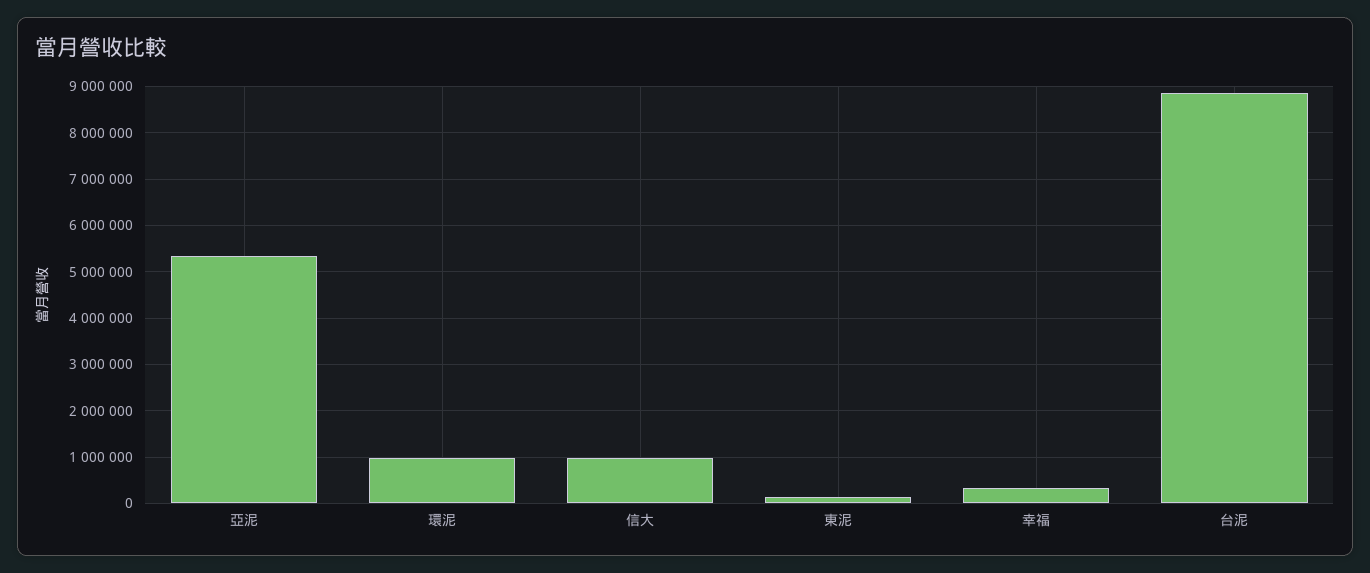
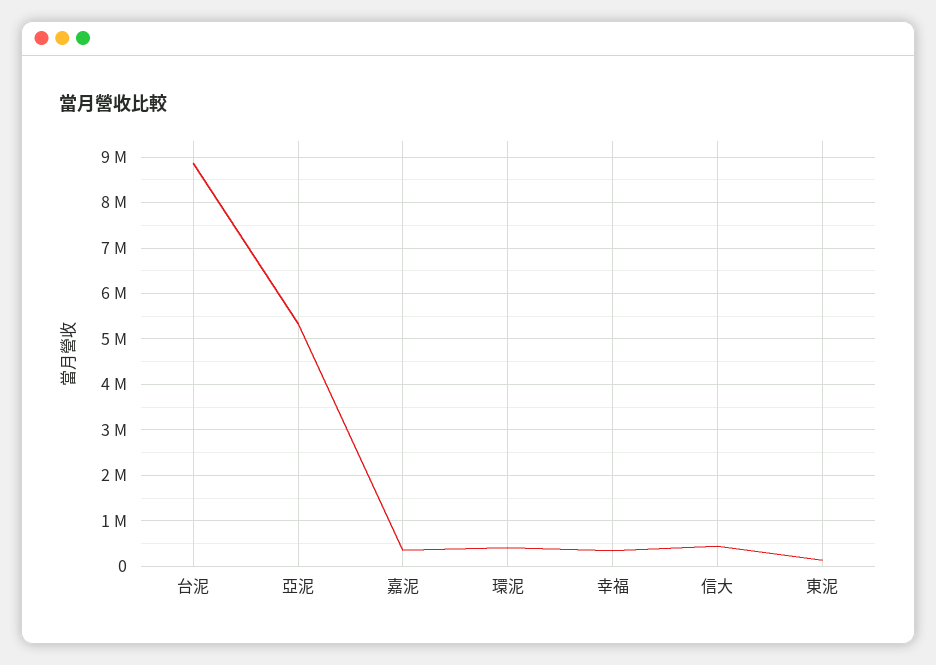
  {
    "亞泥": 5400000,
-   "環泥": 1000000,
+   "環泥": 400000,
-   "信大": 1000000,
+   "信大": 400000,
    "東泥": 200000,
    "幸福": 400000,
-   "台泥": 8800000
+   "台泥": 8800000,
+   "嘉泥": 400000
  }

